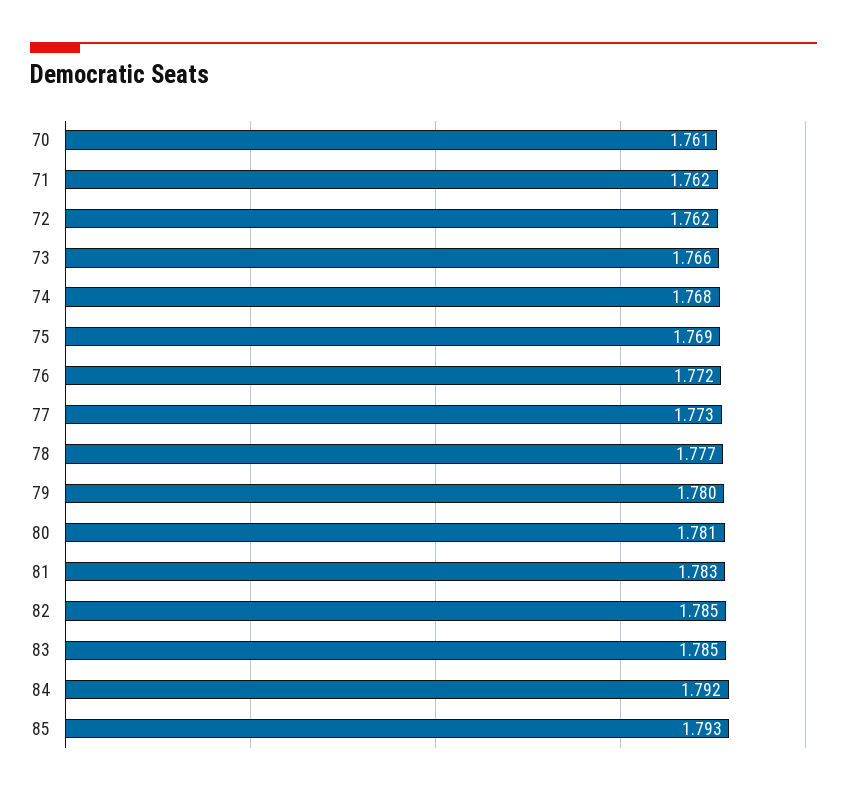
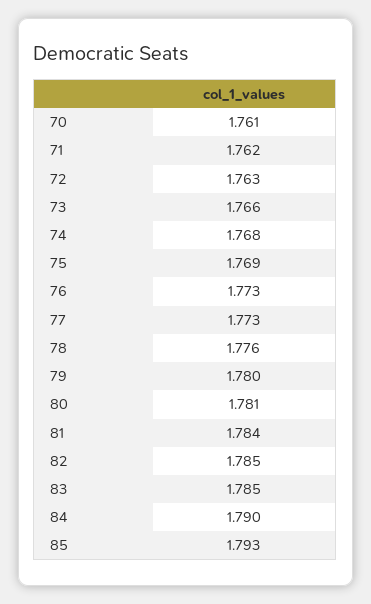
  {
    "70": 1.761,
    "71": 1.762,
-   "72": 1.762,
+   "72": 1.763,
    "73": 1.766,
    "74": 1.768,
    "75": 1.769,
-   "76": 1.772,
+   "76": 1.773,
    "77": 1.773,
-   "78": 1.777,
+   "78": 1.776,
    "79": 1.78,
    "80": 1.781,
-   "81": 1.783,
+   "81": 1.784,
    "82": 1.785,
    "83": 1.785,
-   "84": 1.792,
+   "84": 1.79,
    "85": 1.793
  }

